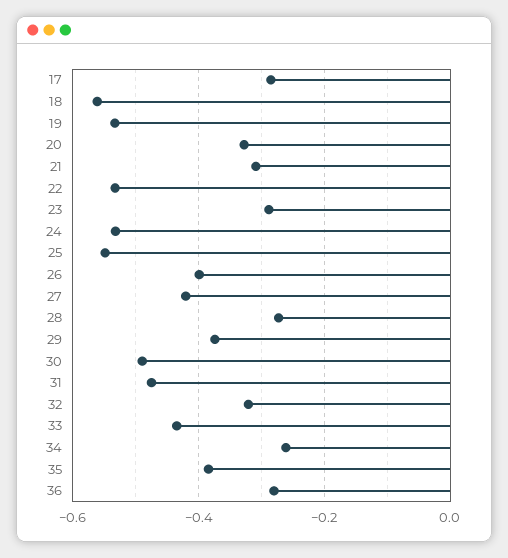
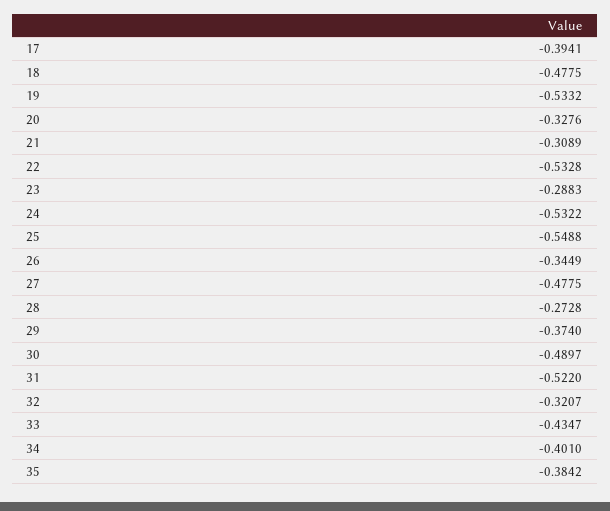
  {
-   "17": -0.28,
+   "17": -0.3941,
-   "18": -0.56,
+   "18": -0.4775,
    "19": -0.5332,
    "20": -0.3276,
    "21": -0.3089,
    "22": -0.5328,
    "23": -0.2883,
    "24": -0.5322,
    "25": -0.5488,
-   "26": -0.4,
+   "26": -0.3449,
-   "27": -0.42,
+   "27": -0.4775,
    "28": -0.2728,
    "29": -0.374,
    "30": -0.4897,
-   "31": -0.48,
+   "31": -0.522,
    "32": -0.3207,
    "33": -0.4347,
-   "34": -0.26,
+   "34": -0.401,
-   "35": -0.3842,
+   "35": -0.3842
-   "36": -0.28
  }

